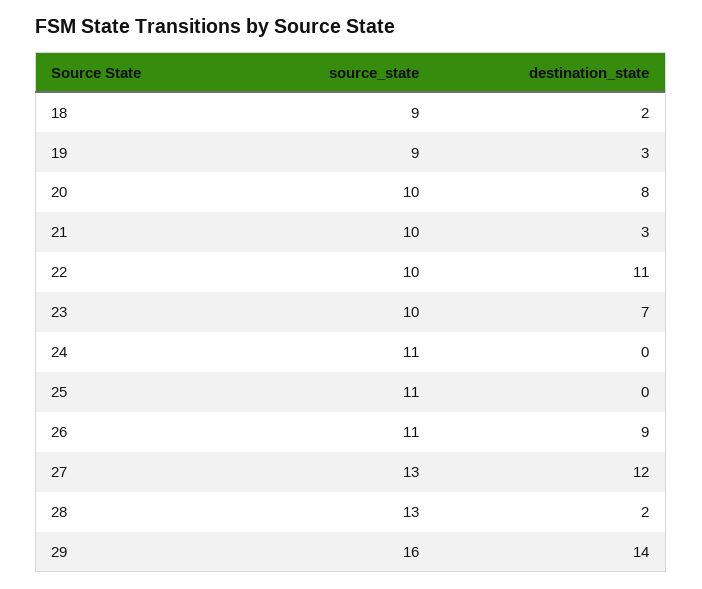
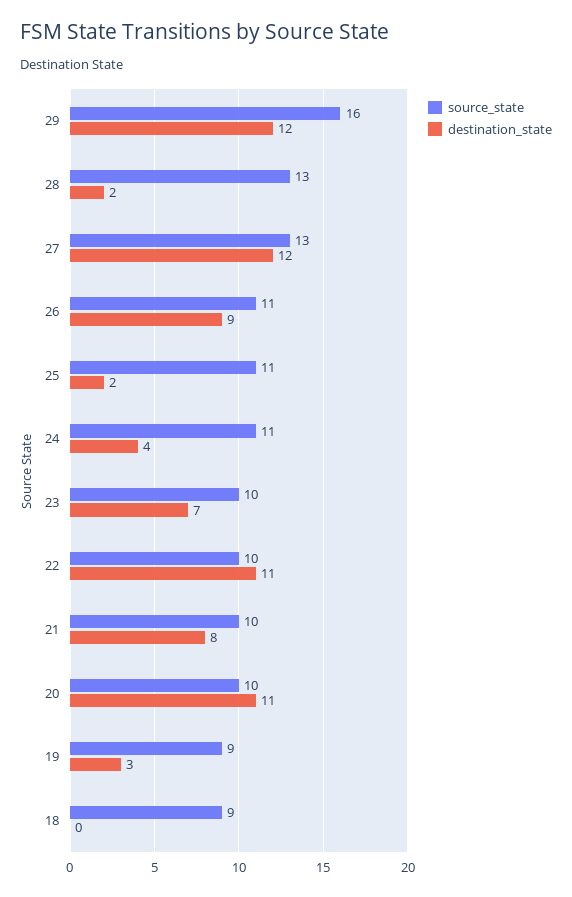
  {
    "source_state": {
      "18": 9,
      "19": 9,
      "20": 10,
      "21": 10,
      "22": 10,
      "23": 10,
      "24": 11,
      "25": 11,
      "26": 11,
      "27": 13,
      "28": 13,
      "29": 16
    },
    "destination_state": {
-     "18": 2,
+     "18": 0,
      "19": 3,
-     "20": 8,
+     "20": 11,
-     "21": 3,
+     "21": 8,
      "22": 11,
      "23": 7,
-     "24": 0,
+     "24": 4,
-     "25": 0,
+     "25": 2,
      "26": 9,
      "27": 12,
      "28": 2,
-     "29": 14
+     "29": 12
    }
  }

